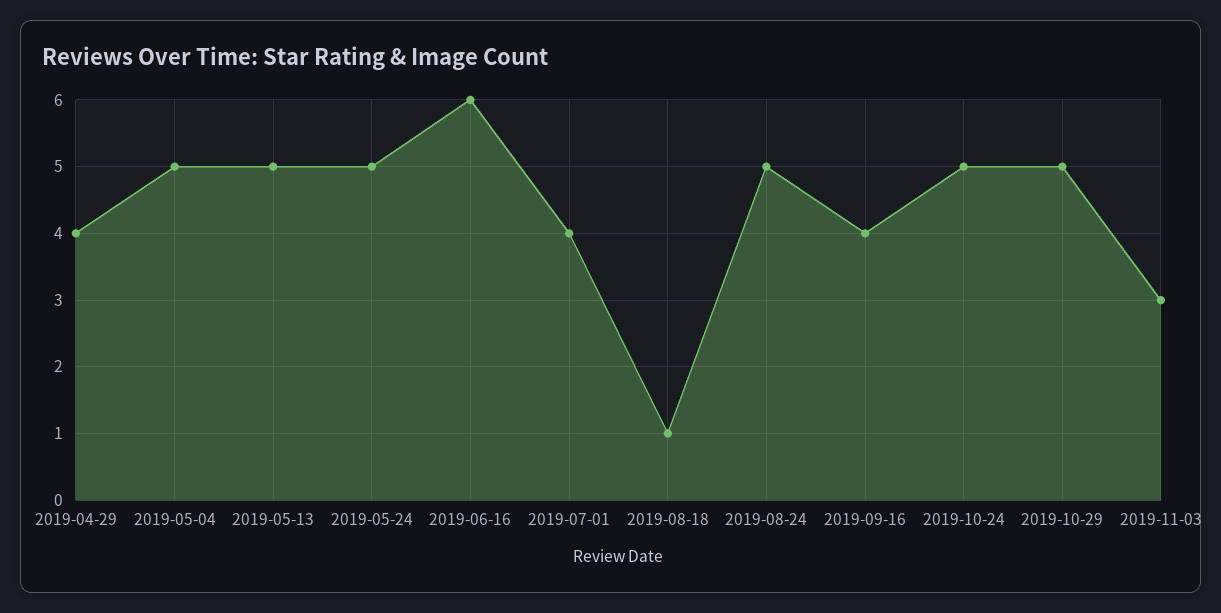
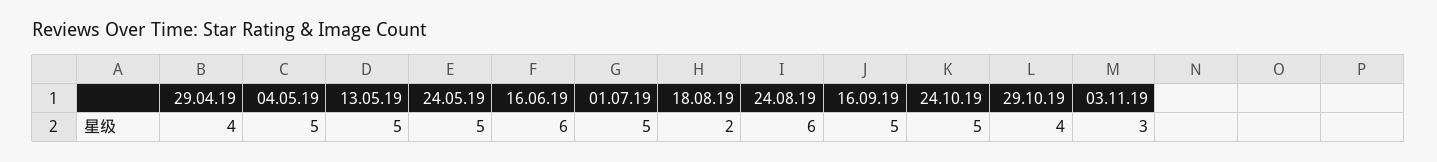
  {
    "2019-04-29": 4,
    "2019-05-04": 5,
    "2019-05-13": 5,
    "2019-05-24": 5,
    "2019-06-16": 6,
-   "2019-07-01": 4,
+   "2019-07-01": 5,
-   "2019-08-18": 1,
+   "2019-08-18": 2,
-   "2019-08-24": 5,
+   "2019-08-24": 6,
-   "2019-09-16": 4,
+   "2019-09-16": 5,
    "2019-10-24": 5,
-   "2019-10-29": 5,
+   "2019-10-29": 4,
    "2019-11-03": 3
  }

